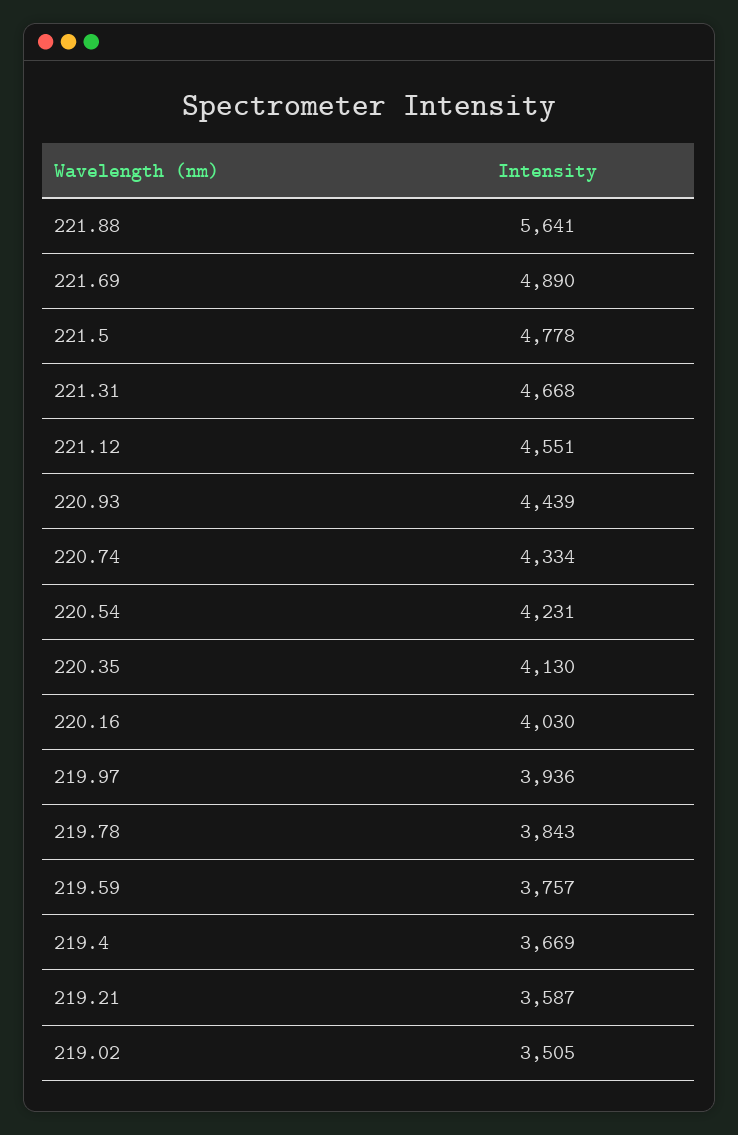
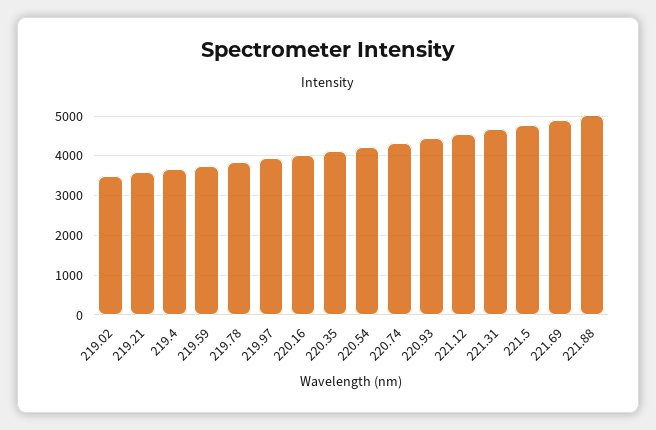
  {
-   "221.88": 5641,
+   "221.88": 5000,
    "221.69": 4890,
    "221.5": 4778,
    "221.31": 4668,
    "221.12": 4551,
    "220.93": 4439,
    "220.74": 4334,
    "220.54": 4231,
    "220.35": 4130,
    "220.16": 4030,
    "219.97": 3936,
    "219.78": 3843,
    "219.59": 3757,
    "219.4": 3669,
    "219.21": 3587,
    "219.02": 3505
  }

